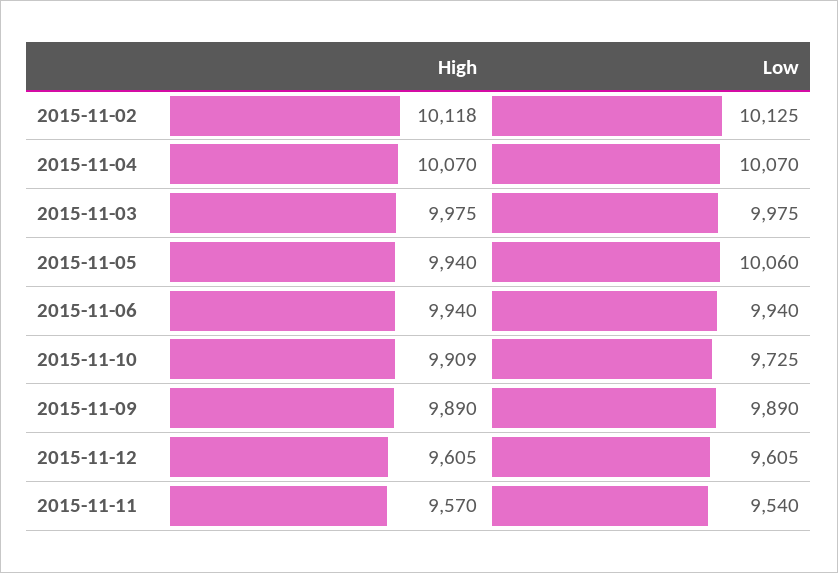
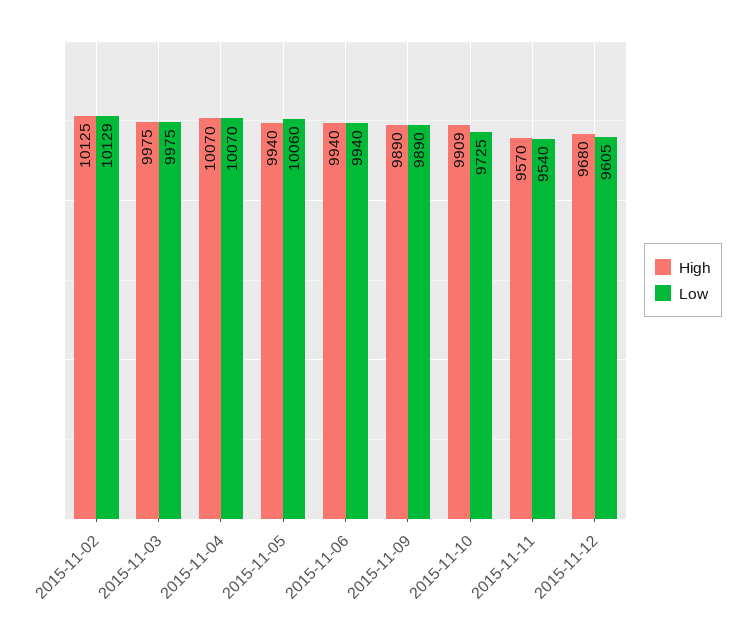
  {
    "High": {
-     "2015-11-02": 10118,
+     "2015-11-02": 10125,
      "2015-11-04": 10070,
      "2015-11-03": 9975,
      "2015-11-05": 9940,
      "2015-11-06": 9940,
      "2015-11-10": 9909,
      "2015-11-09": 9890,
-     "2015-11-12": 9605,
+     "2015-11-12": 9680,
      "2015-11-11": 9570
    },
    "Low": {
-     "2015-11-02": 10125,
+     "2015-11-02": 10129,
      "2015-11-04": 10070,
      "2015-11-03": 9975,
      "2015-11-05": 10060,
      "2015-11-06": 9940,
      "2015-11-10": 9725,
      "2015-11-09": 9890,
      "2015-11-12": 9605,
      "2015-11-11": 9540
    }
  }

